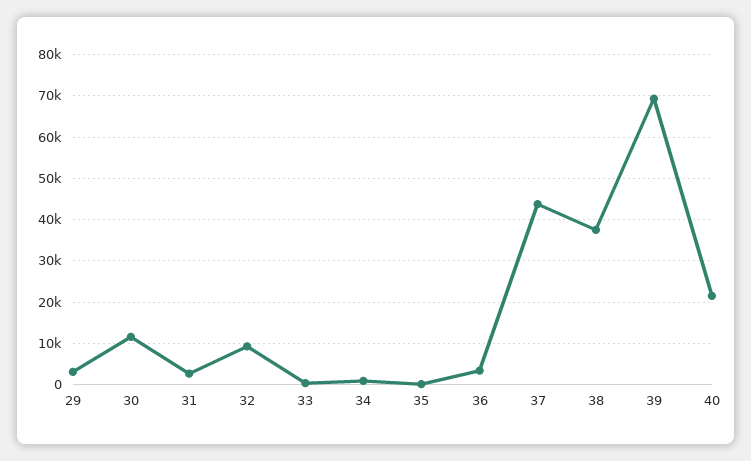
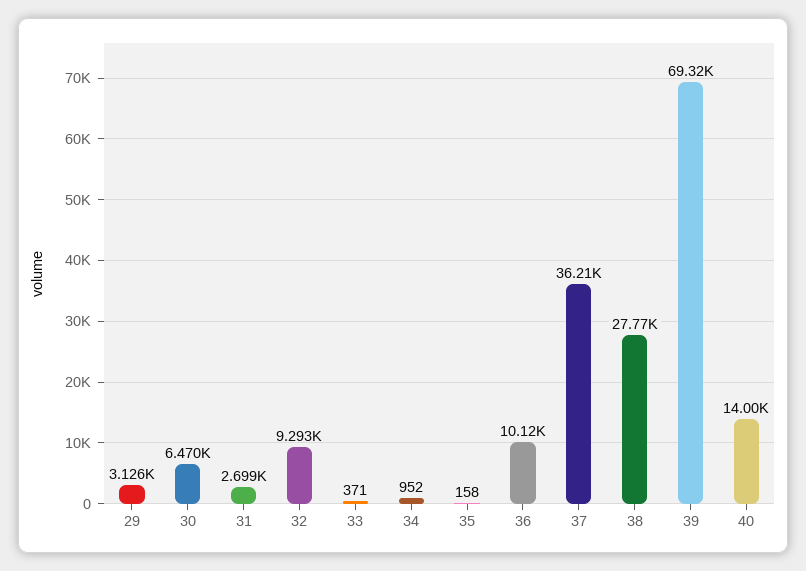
  {
    "29": 3126,
-   "30": 12000,
+   "30": 6470,
    "31": 2699,
    "32": 9293,
    "33": 371,
    "34": 952,
    "35": 158,
-   "36": 4000,
+   "36": 10120,
-   "37": 44000,
+   "37": 36210,
-   "38": 38000,
+   "38": 27770,
    "39": 69320,
-   "40": 22000
+   "40": 14000
  }

